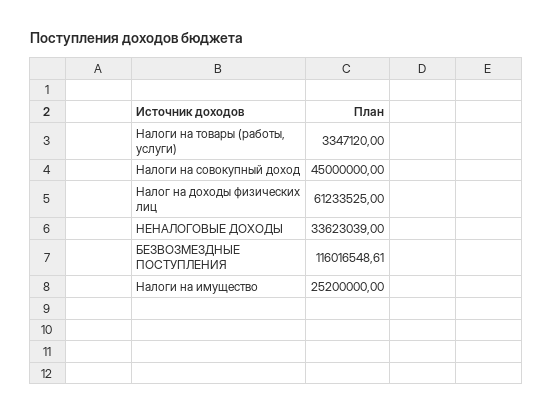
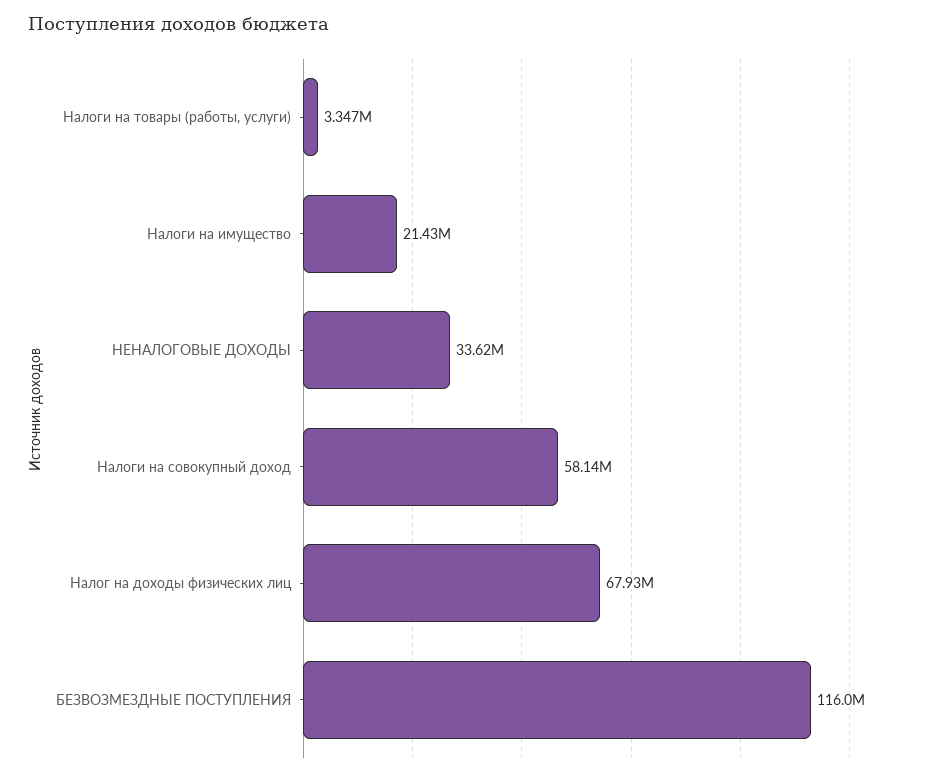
  {
    "Налоги на товары (работы, услуги)": 3347120,
-   "Налоги на совокупный доход": 45000000,
+   "Налоги на совокупный доход": 58140000,
-   "Налог на доходы физических лиц": 61233525,
+   "Налог на доходы физических лиц": 67930000,
    "НЕНАЛОГОВЫЕ ДОХОДЫ": 33623039,
    "БЕЗВОЗМЕЗДНЫЕ ПОСТУПЛЕНИЯ": 116016548.61,
-   "Налоги на имущество": 25200000
+   "Налоги на имущество": 21430000
  }

